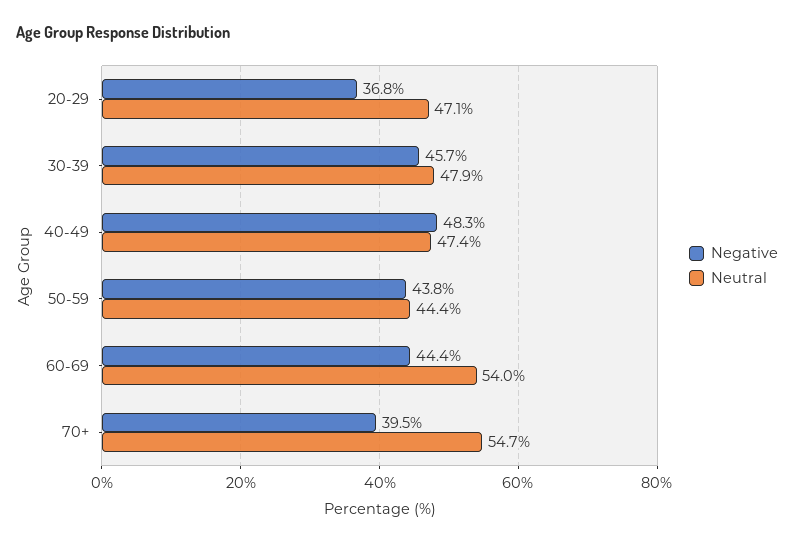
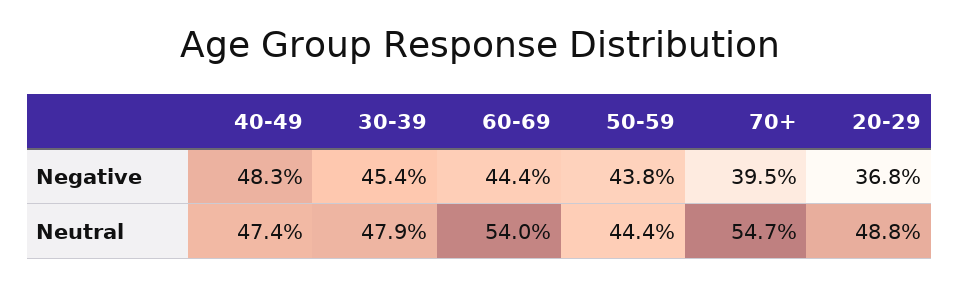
  {
    "Negative": {
      "20-29": 36.8,
-     "30-39": 45.7,
+     "30-39": 45.4,
      "40-49": 48.3,
      "50-59": 43.8,
      "60-69": 44.4,
      "70+": 39.5
    },
    "Neutral": {
-     "20-29": 47.1,
+     "20-29": 48.8,
      "30-39": 47.9,
      "40-49": 47.4,
      "50-59": 44.4,
      "60-69": 54,
      "70+": 54.7
    }
  }

